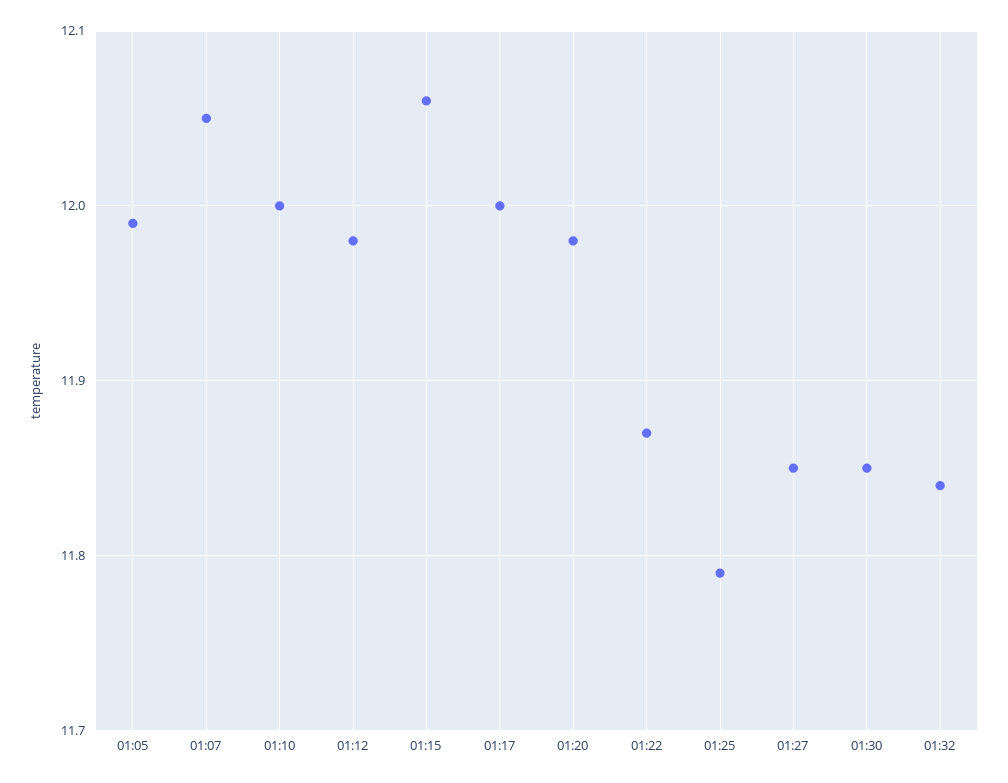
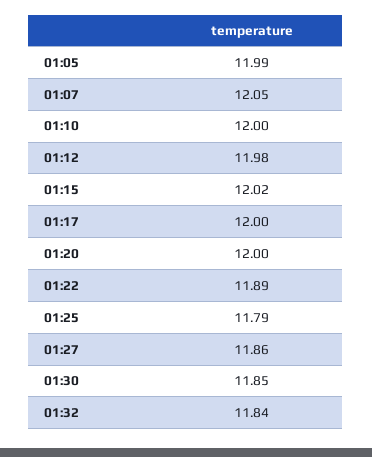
  {
    "01:05": 11.99,
    "01:07": 12.05,
    "01:10": 12,
    "01:12": 11.98,
-   "01:15": 12.06,
+   "01:15": 12.02,
    "01:17": 12,
-   "01:20": 11.98,
+   "01:20": 12,
-   "01:22": 11.87,
+   "01:22": 11.89,
    "01:25": 11.79,
-   "01:27": 11.85,
+   "01:27": 11.86,
    "01:30": 11.85,
    "01:32": 11.84
  }

